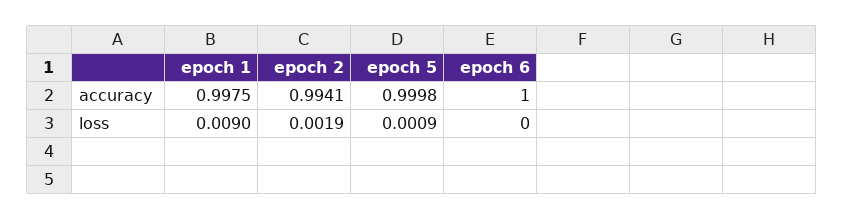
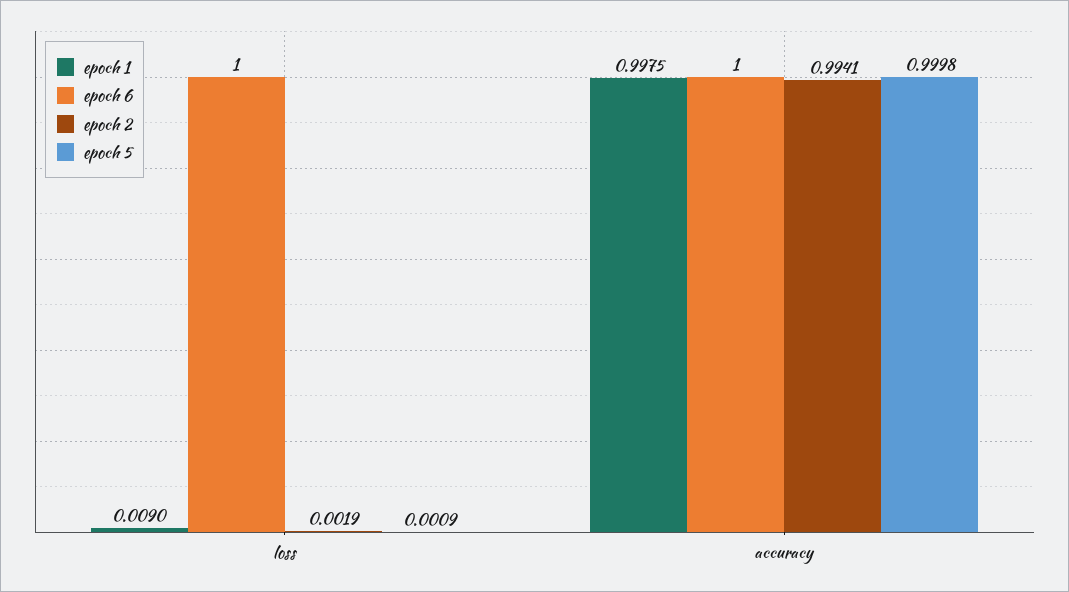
  {
    "epoch 1": {
      "accuracy": 0.9975,
      "loss": 0.009
    },
    "epoch 2": {
      "accuracy": 0.9941,
      "loss": 0.0019
    },
    "epoch 5": {
      "accuracy": 0.9998,
      "loss": 0.0009
    },
    "epoch 6": {
      "accuracy": 1,
-     "loss": 0
+     "loss": 1
    }
  }

